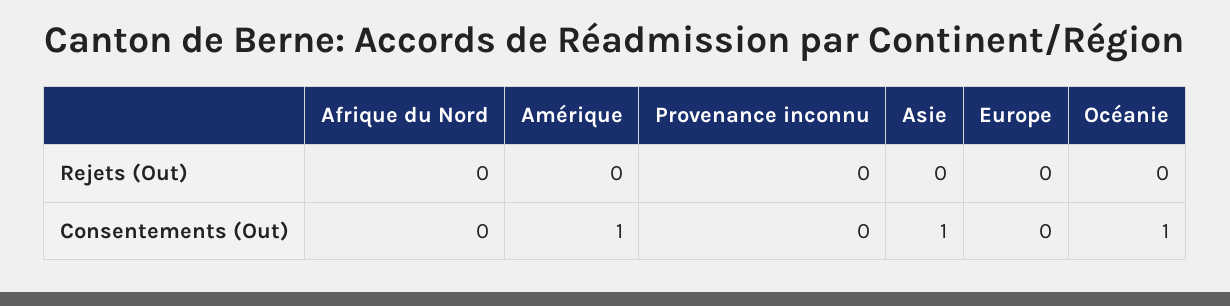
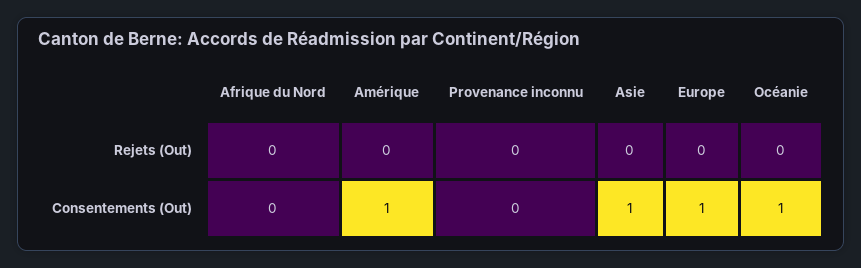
  {
    "Afrique du Nord": {
      "Rejets (Out)": 0,
      "Consentements (Out)": 0
    },
    "Amérique": {
      "Rejets (Out)": 0,
      "Consentements (Out)": 1
    },
    "Provenance inconnu": {
      "Rejets (Out)": 0,
      "Consentements (Out)": 0
    },
    "Asie": {
      "Rejets (Out)": 0,
      "Consentements (Out)": 1
    },
    "Europe": {
      "Rejets (Out)": 0,
-     "Consentements (Out)": 0
+     "Consentements (Out)": 1
    },
    "Océanie": {
      "Rejets (Out)": 0,
      "Consentements (Out)": 1
    }
  }

